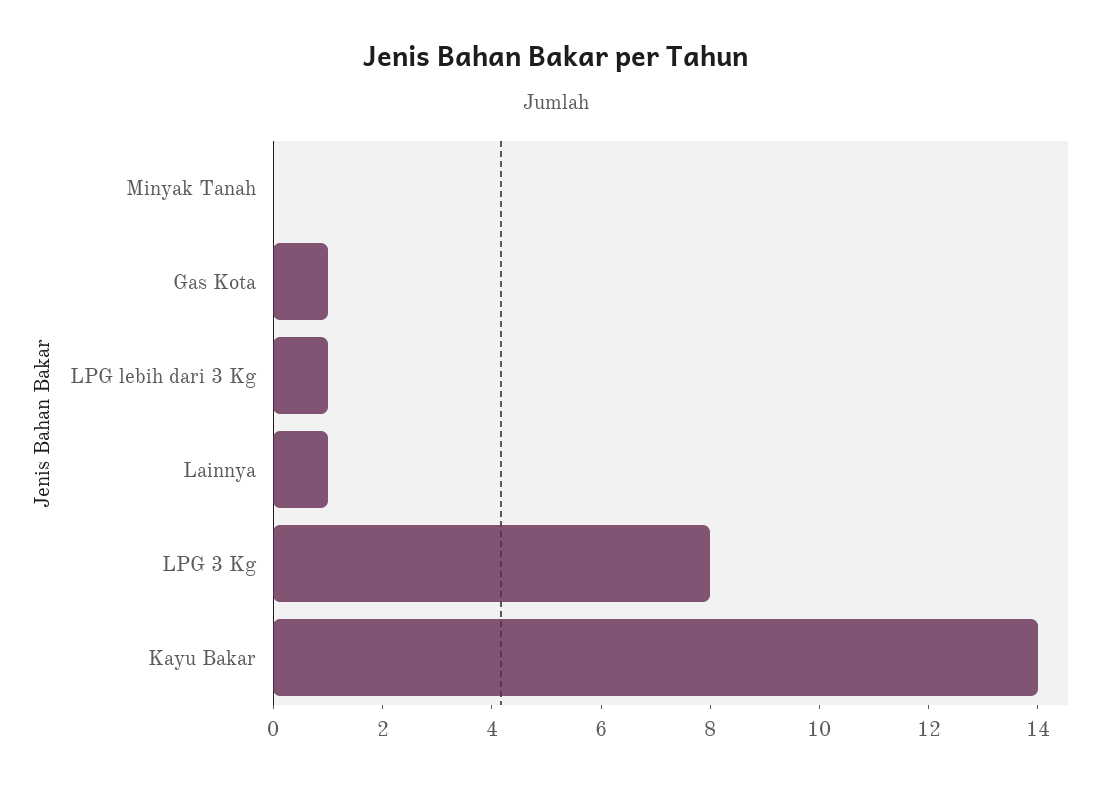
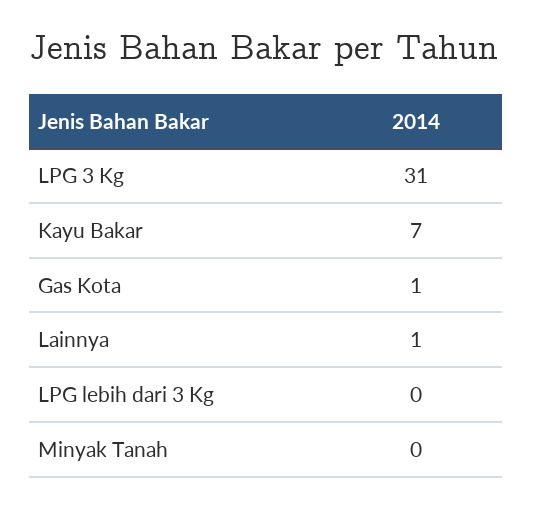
  {
    "Minyak Tanah": 0,
    "Gas Kota": 1,
-   "LPG lebih dari 3 Kg": 1,
+   "LPG lebih dari 3 Kg": 0,
    "Lainnya": 1,
-   "LPG 3 Kg": 8,
+   "LPG 3 Kg": 31,
-   "Kayu Bakar": 14
+   "Kayu Bakar": 7
  }

